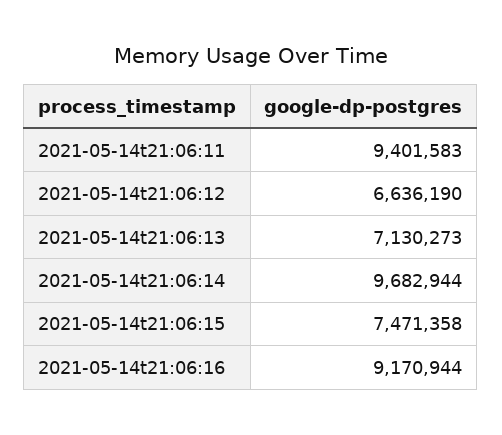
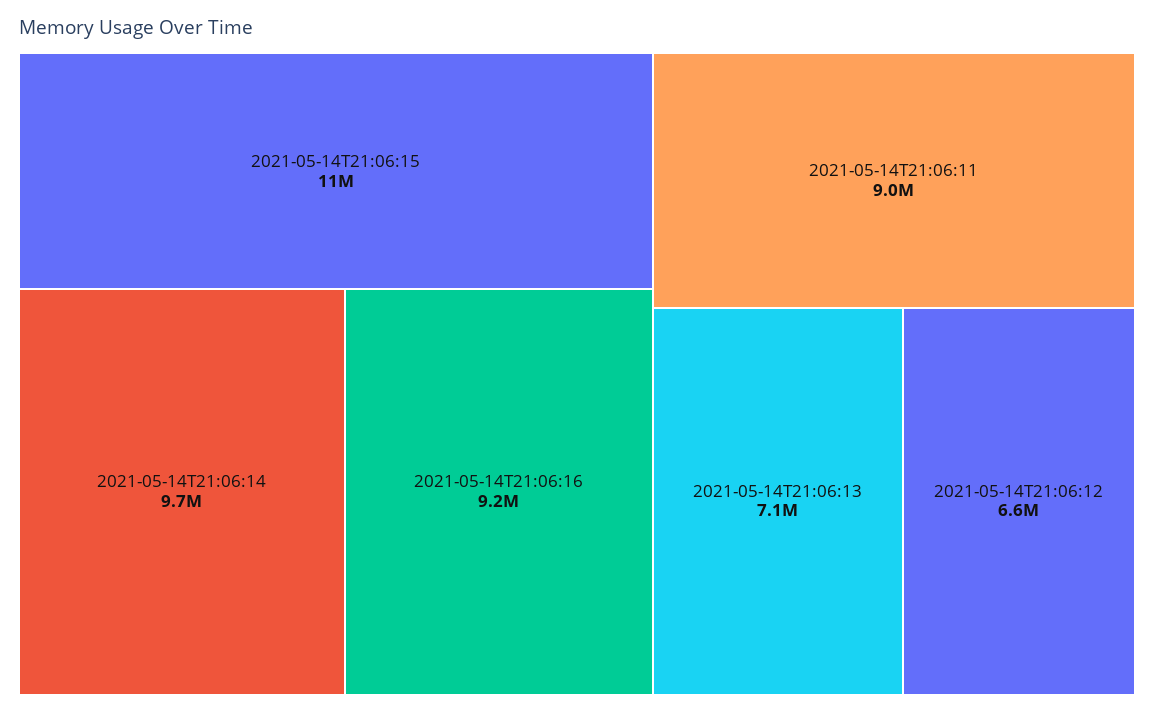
  {
-   "2021-05-14t21:06:11": 9401583,
+   "2021-05-14t21:06:11": 9000000,
    "2021-05-14t21:06:12": 6636190,
    "2021-05-14t21:06:13": 7130273,
    "2021-05-14t21:06:14": 9682944,
-   "2021-05-14t21:06:15": 7471358,
+   "2021-05-14t21:06:15": 11000000,
    "2021-05-14t21:06:16": 9170944
  }

